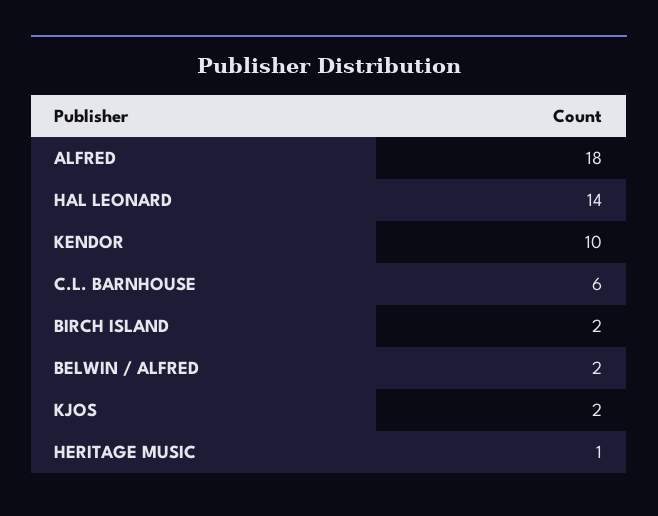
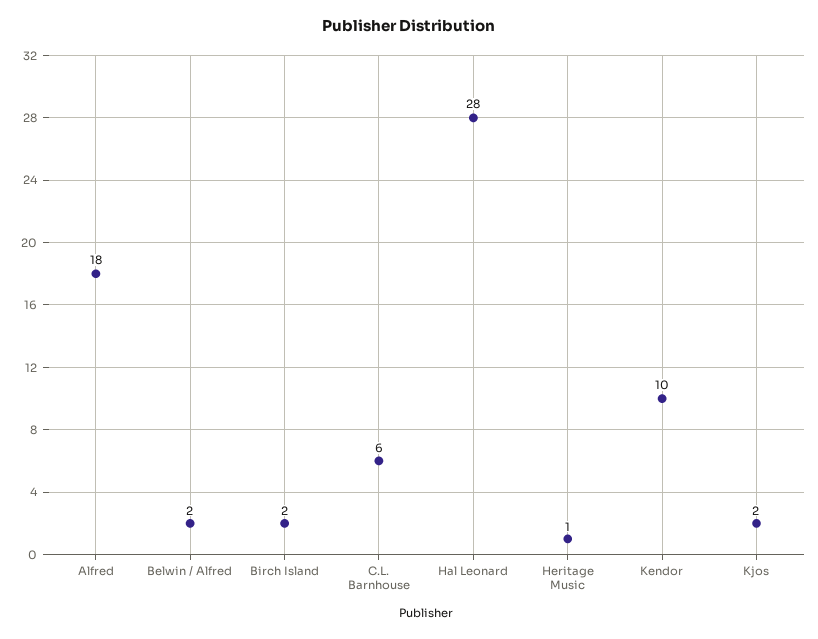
  {
    "ALFRED": 18,
-   "HAL LEONARD": 14,
+   "HAL LEONARD": 28,
    "KENDOR": 10,
    "C.L. BARNHOUSE": 6,
    "BIRCH ISLAND": 2,
    "BELWIN / ALFRED": 2,
    "KJOS": 2,
    "HERITAGE MUSIC": 1
  }

